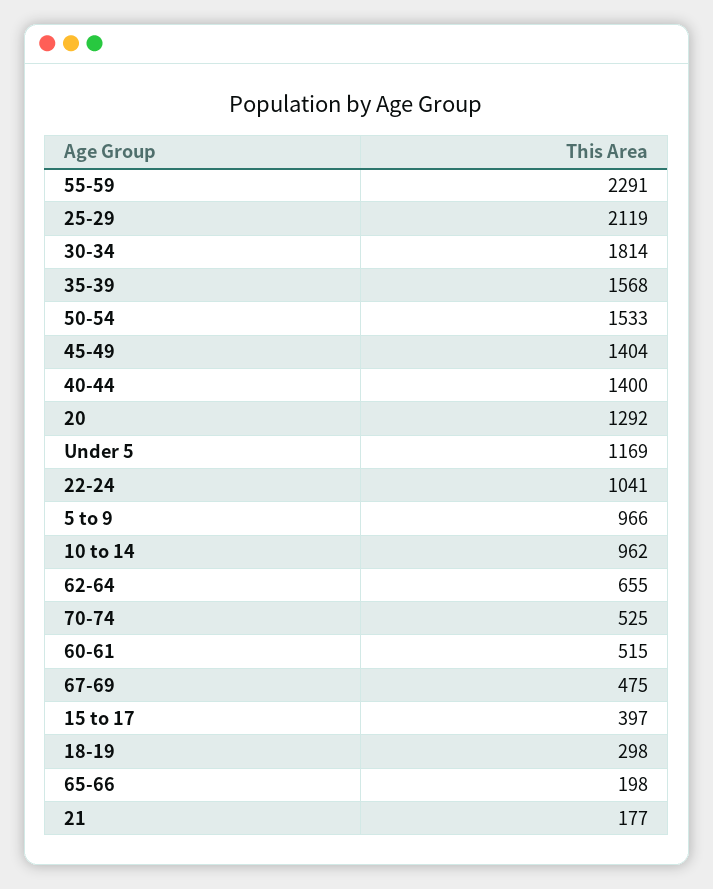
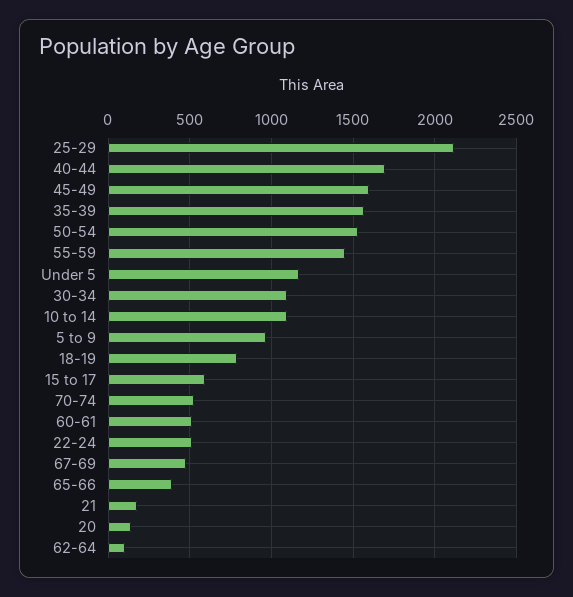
  {
-   "55-59": 2291,
+   "55-59": 1450,
    "25-29": 2119,
-   "30-34": 1814,
+   "30-34": 1100,
    "35-39": 1568,
    "50-54": 1533,
-   "45-49": 1404,
+   "45-49": 1600,
-   "40-44": 1400,
+   "40-44": 1700,
-   "20": 1292,
+   "20": 150,
    "Under 5": 1169,
-   "22-24": 1041,
+   "22-24": 500,
    "5 to 9": 966,
-   "10 to 14": 962,
+   "10 to 14": 1100,
-   "62-64": 655,
+   "62-64": 100,
    "70-74": 525,
    "60-61": 515,
    "67-69": 475,
-   "15 to 17": 397,
+   "15 to 17": 600,
-   "18-19": 298,
+   "18-19": 800,
-   "65-66": 198,
+   "65-66": 400,
    "21": 177
  }

